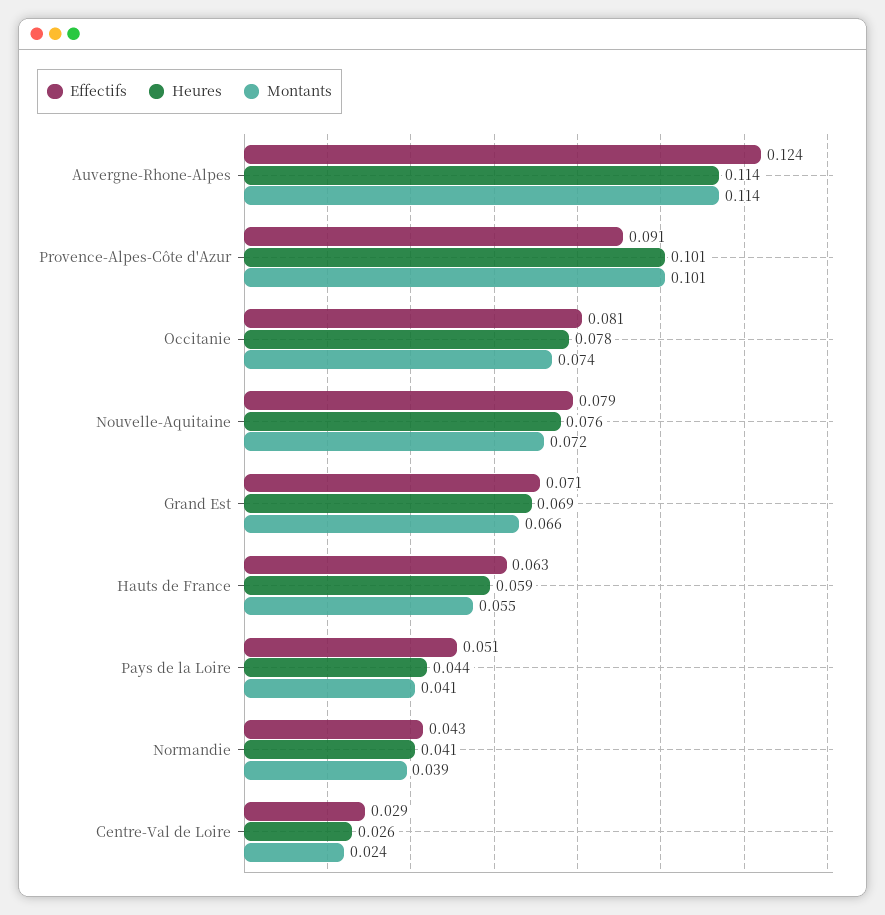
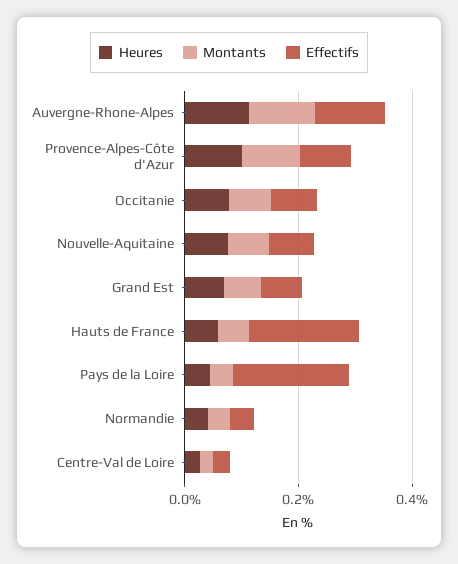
  {
    "Effectifs": {
      "Auvergne-Rhone-Alpes": 0.124,
      "Provence-Alpes-Côte d'Azur": 0.091,
      "Occitanie": 0.081,
      "Nouvelle-Aquitaine": 0.079,
      "Grand Est": 0.071,
-     "Hauts de France": 0.063,
+     "Hauts de France": 0.2,
-     "Pays de la Loire": 0.051,
+     "Pays de la Loire": 0.2,
      "Normandie": 0.043,
      "Centre-Val de Loire": 0.029
    },
    "Heures": {
      "Auvergne-Rhone-Alpes": 0.114,
      "Provence-Alpes-Côte d'Azur": 0.101,
      "Occitanie": 0.078,
      "Nouvelle-Aquitaine": 0.076,
      "Grand Est": 0.069,
      "Hauts de France": 0.059,
      "Pays de la Loire": 0.044,
      "Normandie": 0.041,
      "Centre-Val de Loire": 0.026
    },
    "Montants": {
      "Auvergne-Rhone-Alpes": 0.114,
      "Provence-Alpes-Côte d'Azur": 0.101,
      "Occitanie": 0.074,
      "Nouvelle-Aquitaine": 0.072,
      "Grand Est": 0.066,
      "Hauts de France": 0.055,
      "Pays de la Loire": 0.041,
      "Normandie": 0.039,
      "Centre-Val de Loire": 0.024
    }
  }

